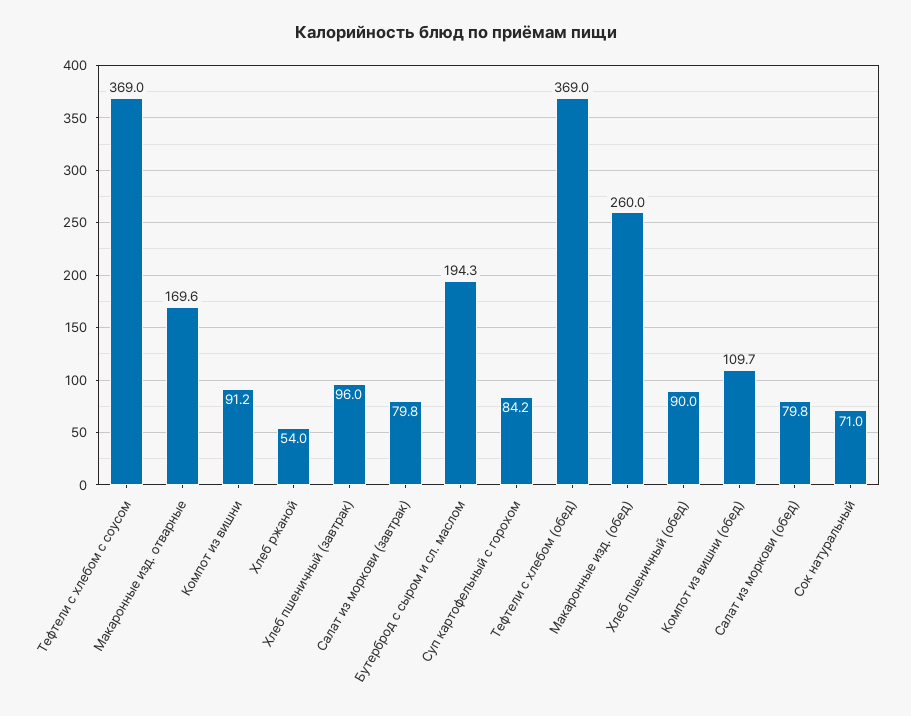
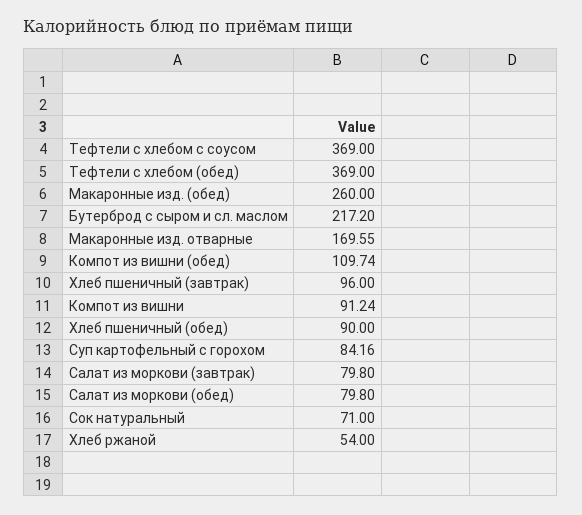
  {
    "Тефтели c хлебом с соусом": 369,
    "Макаронные изд. отварные": 169.55,
    "Компот из вишни": 91.24,
    "Хлеб ржаной": 54,
    "Хлеб пшеничный (завтрак)": 96,
    "Салат из моркови (завтрак)": 79.8,
-   "Бутерброд с сыром и сл. маслом": 194.3,
+   "Бутерброд с сыром и сл. маслом": 217.2,
    "Суп картофельный с горохом": 84.16,
    "Тефтели c хлебом (обед)": 369,
    "Макаронные изд. (обед)": 260,
    "Хлеб пшеничный (обед)": 90,
    "Компот из вишни (обед)": 109.74,
    "Салат из моркови (обед)": 79.8,
    "Сок натуральный": 71
  }

